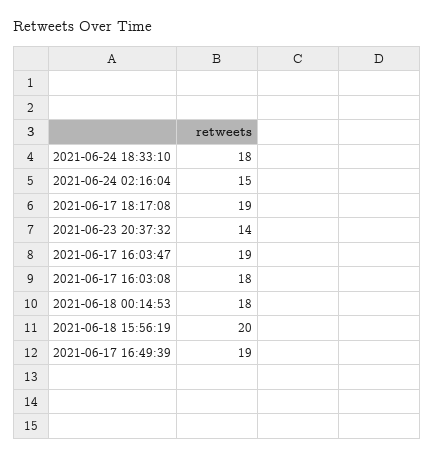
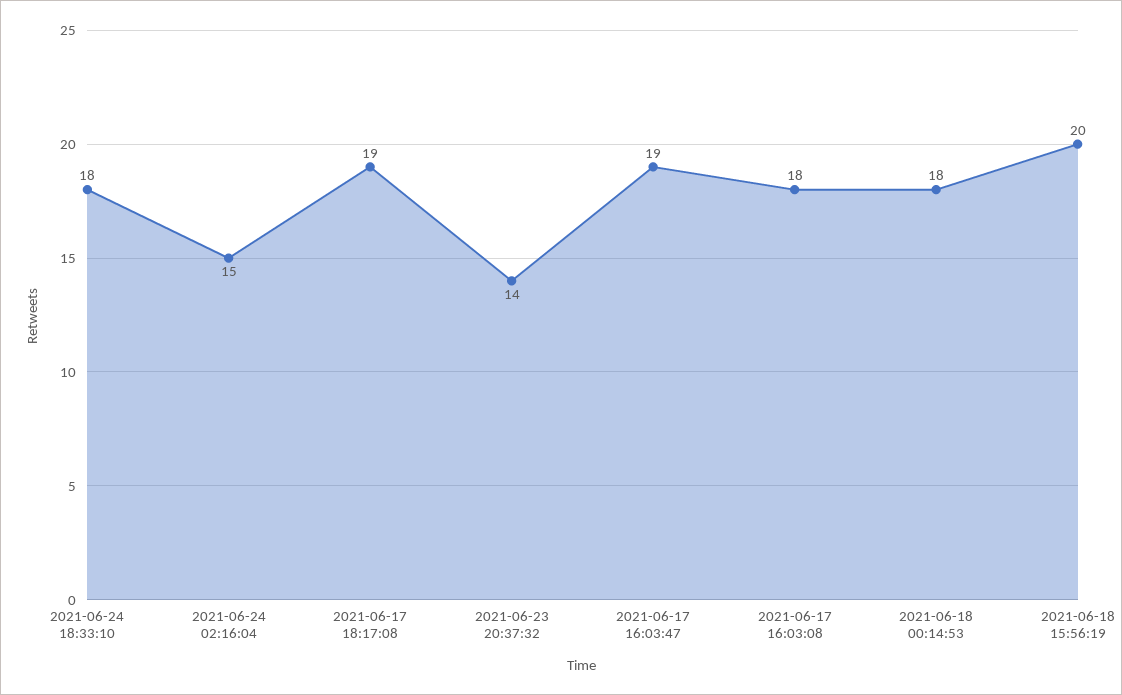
  {
    "2021-06-24 18:33:10": 18,
    "2021-06-24 02:16:04": 15,
    "2021-06-17 18:17:08": 19,
    "2021-06-23 20:37:32": 14,
    "2021-06-17 16:03:47": 19,
    "2021-06-17 16:03:08": 18,
    "2021-06-18 00:14:53": 18,
-   "2021-06-18 15:56:19": 20,
+   "2021-06-18 15:56:19": 20
-   "2021-06-17 16:49:39": 19
  }

